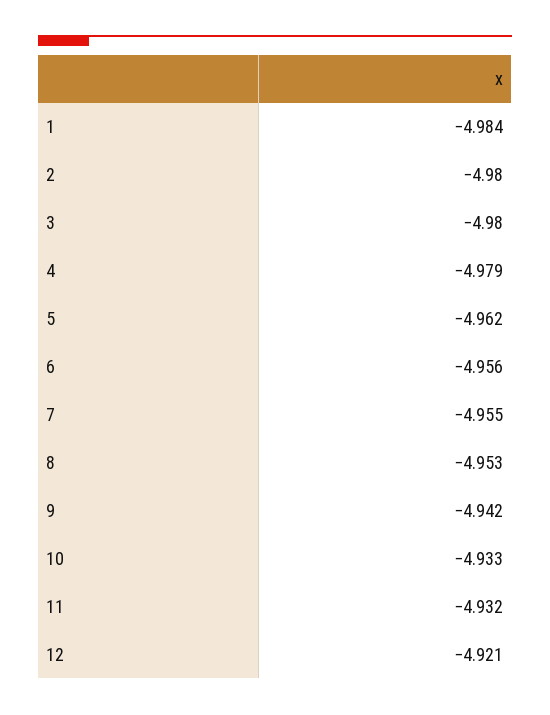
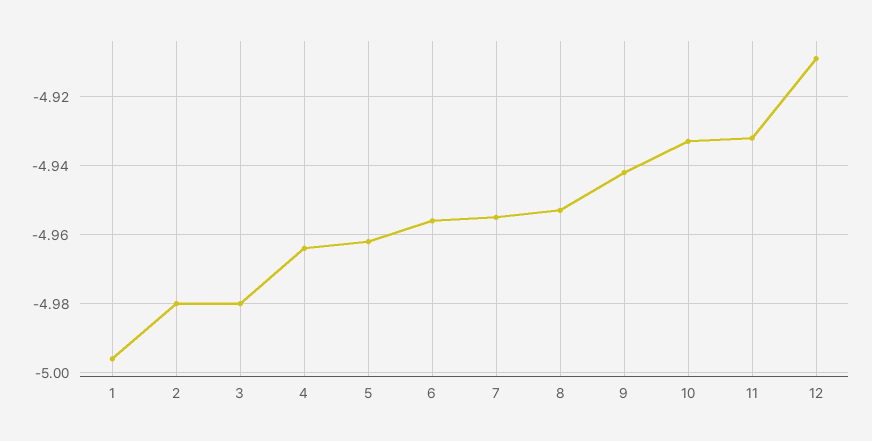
  {
-   "1": -4.984,
+   "1": -4.995,
    "2": -4.98,
    "3": -4.98,
-   "4": -4.979,
+   "4": -4.965,
    "5": -4.962,
    "6": -4.956,
    "7": -4.955,
    "8": -4.953,
    "9": -4.942,
    "10": -4.933,
    "11": -4.932,
-   "12": -4.921
+   "12": -4.91
  }

